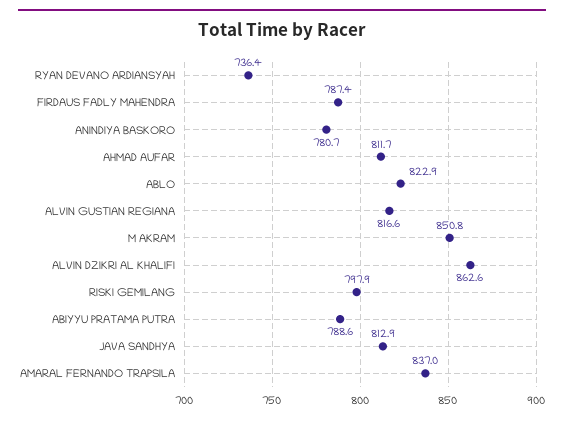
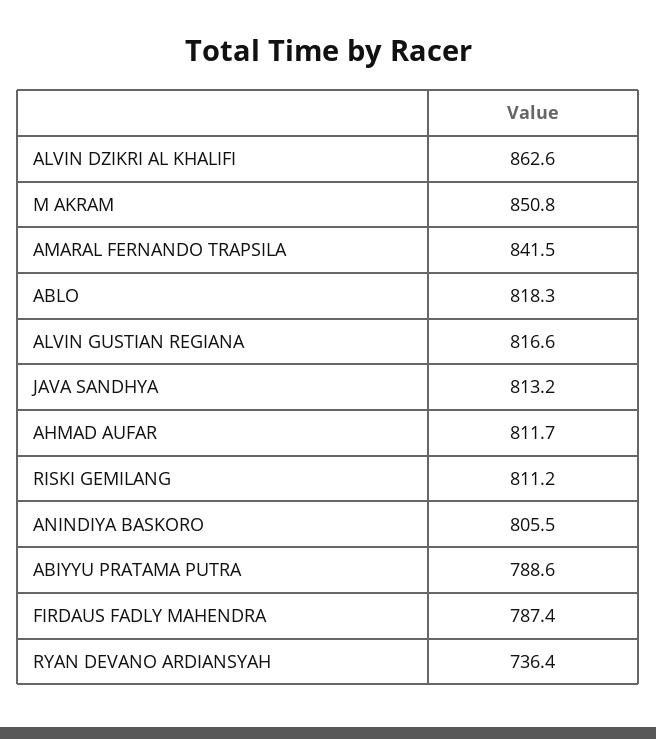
  {
    "RYAN DEVANO ARDIANSYAH": 736.4,
    "FIRDAUS FADLY MAHENDRA": 787.4,
-   "ANINDIYA BASKORO": 780.7,
+   "ANINDIYA BASKORO": 805.5,
    "AHMAD AUFAR": 811.7,
-   "ABLO": 822.9,
+   "ABLO": 818.3,
    "ALVIN GUSTIAN REGIANA": 816.6,
    "M AKRAM": 850.8,
    "ALVIN DZIKRI AL KHALIFI": 862.6,
-   "RISKI GEMILANG": 797.9,
+   "RISKI GEMILANG": 811.2,
    "ABIYYU PRATAMA PUTRA": 788.6,
-   "JAVA SANDHYA": 812.9,
+   "JAVA SANDHYA": 813.2,
-   "AMARAL FERNANDO TRAPSILA": 837
+   "AMARAL FERNANDO TRAPSILA": 841.5
  }

